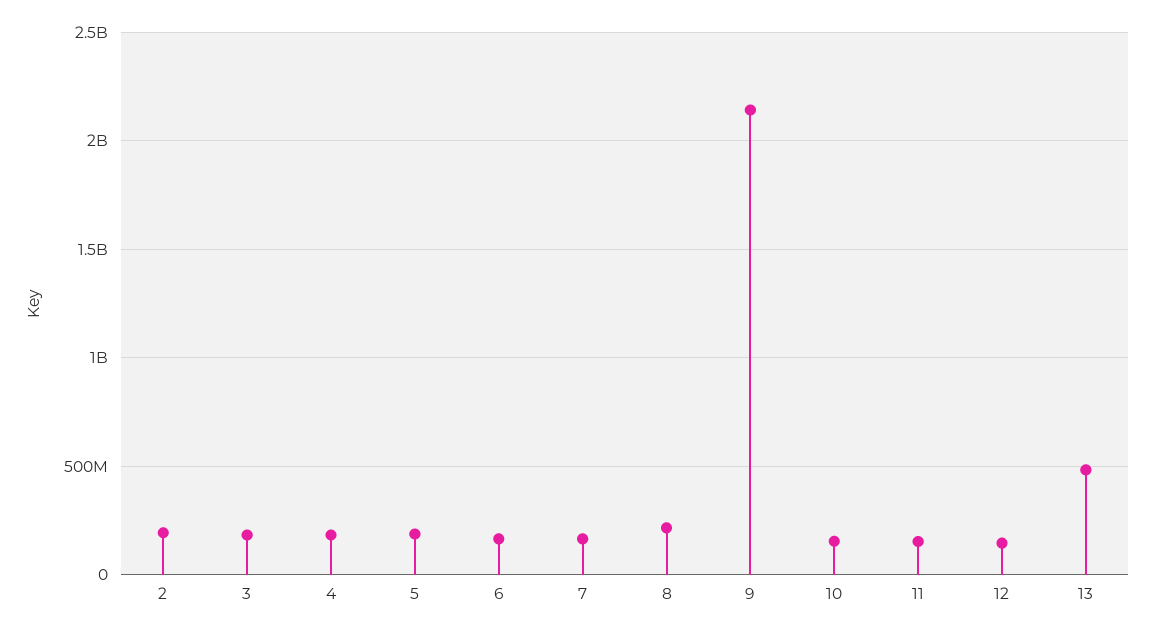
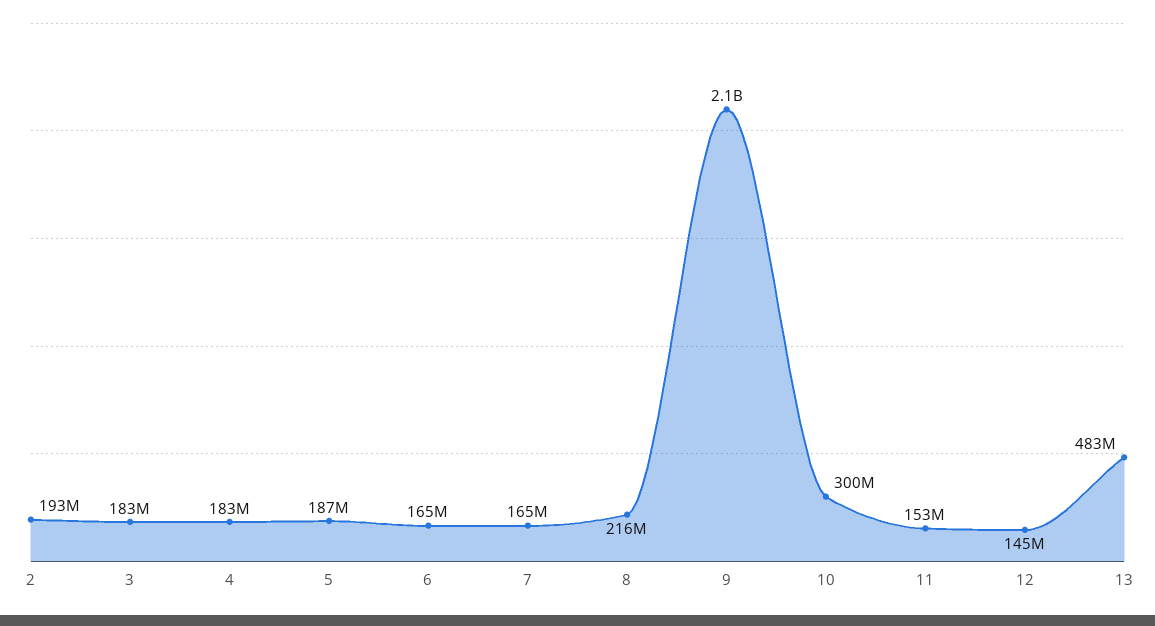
  {
    "2": 193000000,
    "3": 183000000,
    "4": 183000000,
    "5": 187000000,
    "6": 165000000,
    "7": 165000000,
    "8": 216000000,
    "9": 2100000000,
-   "10": 150000000,
+   "10": 300000000,
    "11": 153000000,
    "12": 145000000,
    "13": 483000000
  }

